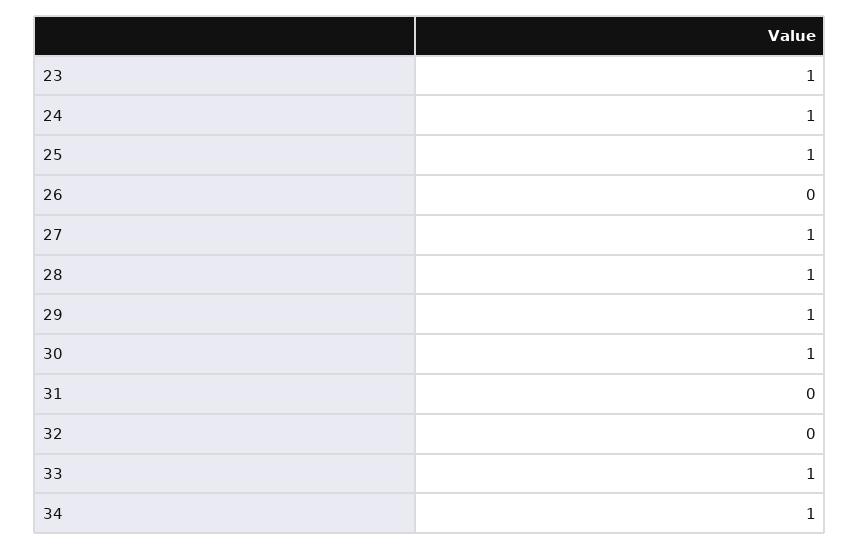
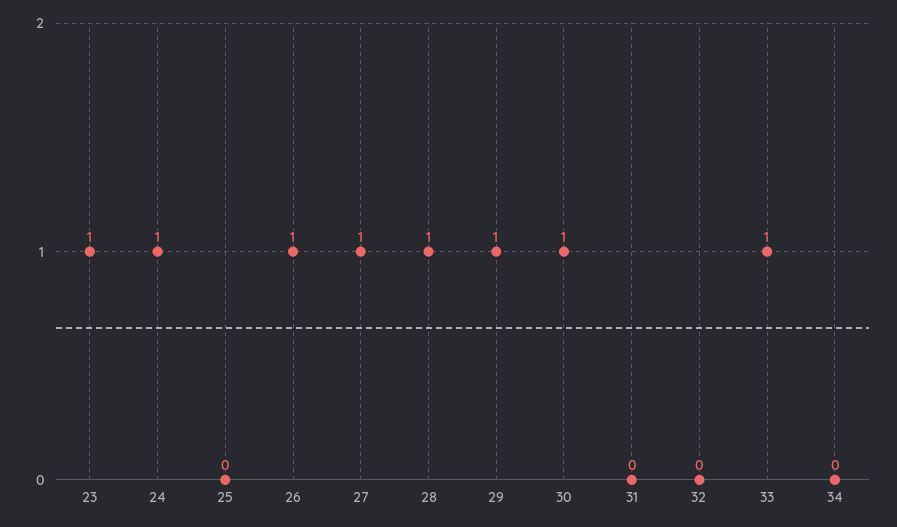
  {
    "23": 1,
    "24": 1,
-   "25": 1,
+   "25": 0,
-   "26": 0,
+   "26": 1,
    "27": 1,
    "28": 1,
    "29": 1,
    "30": 1,
    "31": 0,
    "32": 0,
    "33": 1,
-   "34": 1
+   "34": 0
  }

